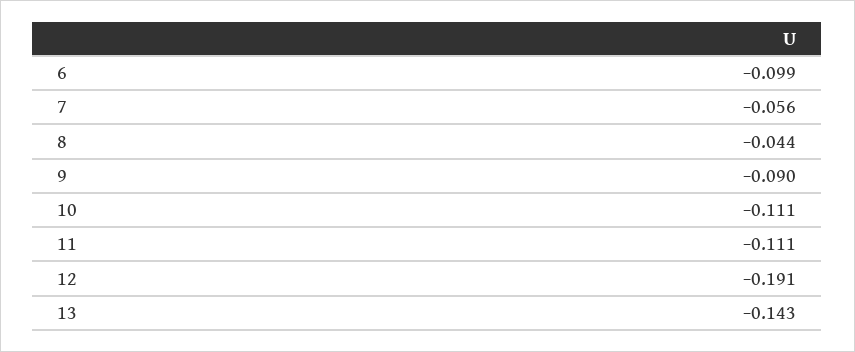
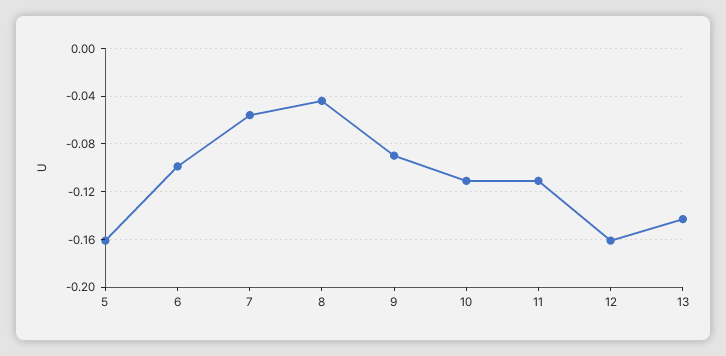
  {
    "6": -0.099,
    "7": -0.056,
    "8": -0.044,
    "9": -0.09,
    "10": -0.111,
    "11": -0.111,
-   "12": -0.191,
+   "12": -0.16,
-   "13": -0.143
+   "13": -0.143,
+   "5": -0.16
  }

